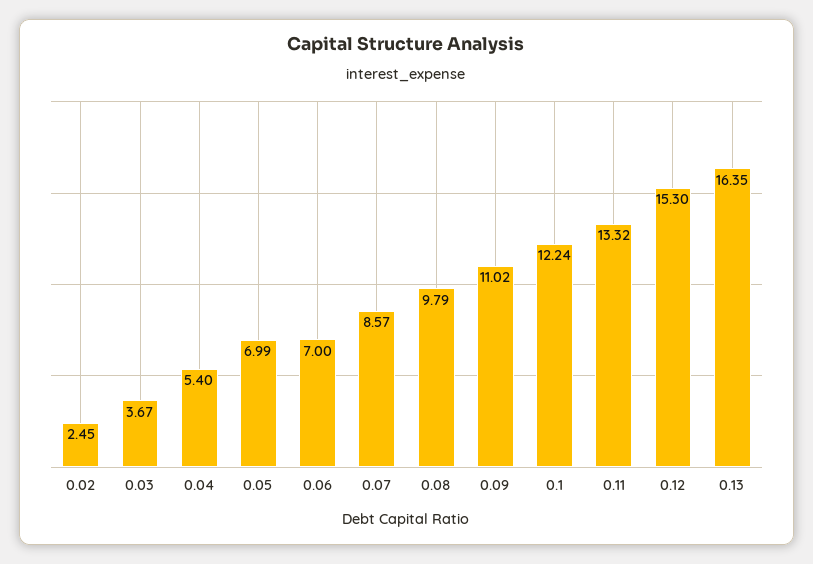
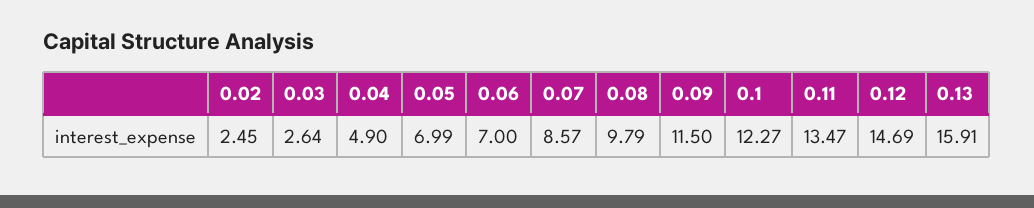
  {
    "0.02": 2.45,
-   "0.03": 3.67,
+   "0.03": 2.64,
-   "0.04": 5.4,
+   "0.04": 4.9,
    "0.05": 6.99,
    "0.06": 7,
    "0.07": 8.57,
    "0.08": 9.79,
-   "0.09": 11.02,
+   "0.09": 11.5,
-   "0.1": 12.24,
+   "0.1": 12.27,
-   "0.11": 13.32,
+   "0.11": 13.47,
-   "0.12": 15.3,
+   "0.12": 14.69,
-   "0.13": 16.35
+   "0.13": 15.91
  }

